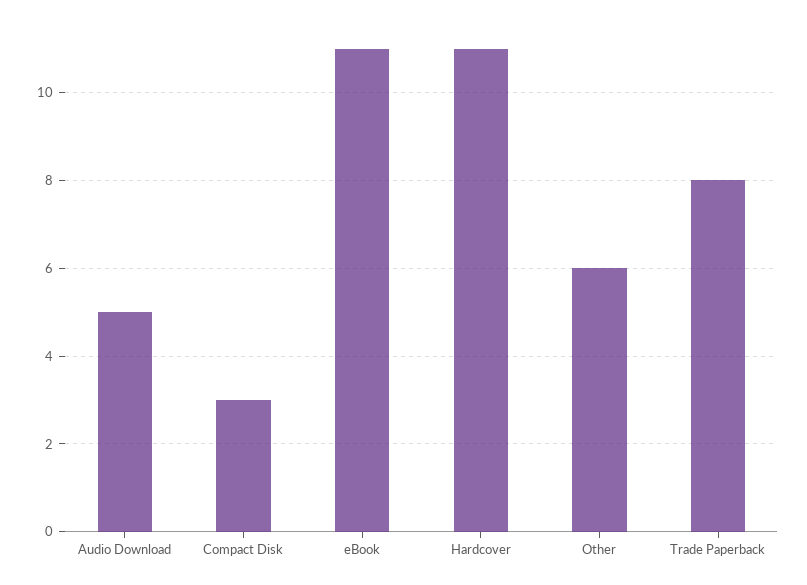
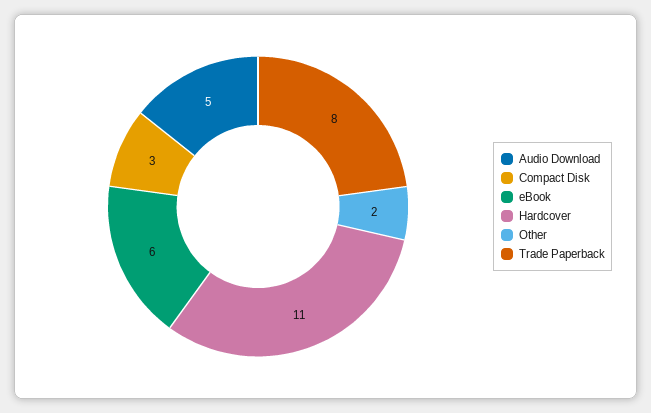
  {
    "Audio Download": 5,
    "Compact Disk": 3,
-   "eBook": 11,
+   "eBook": 6,
    "Hardcover": 11,
-   "Other": 6,
+   "Other": 2,
    "Trade Paperback": 8
  }

